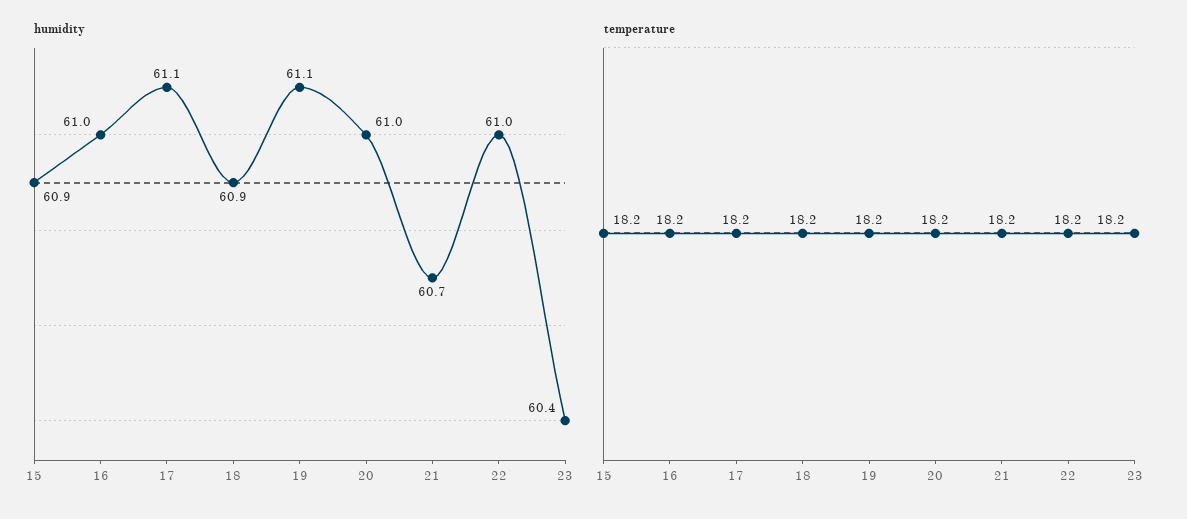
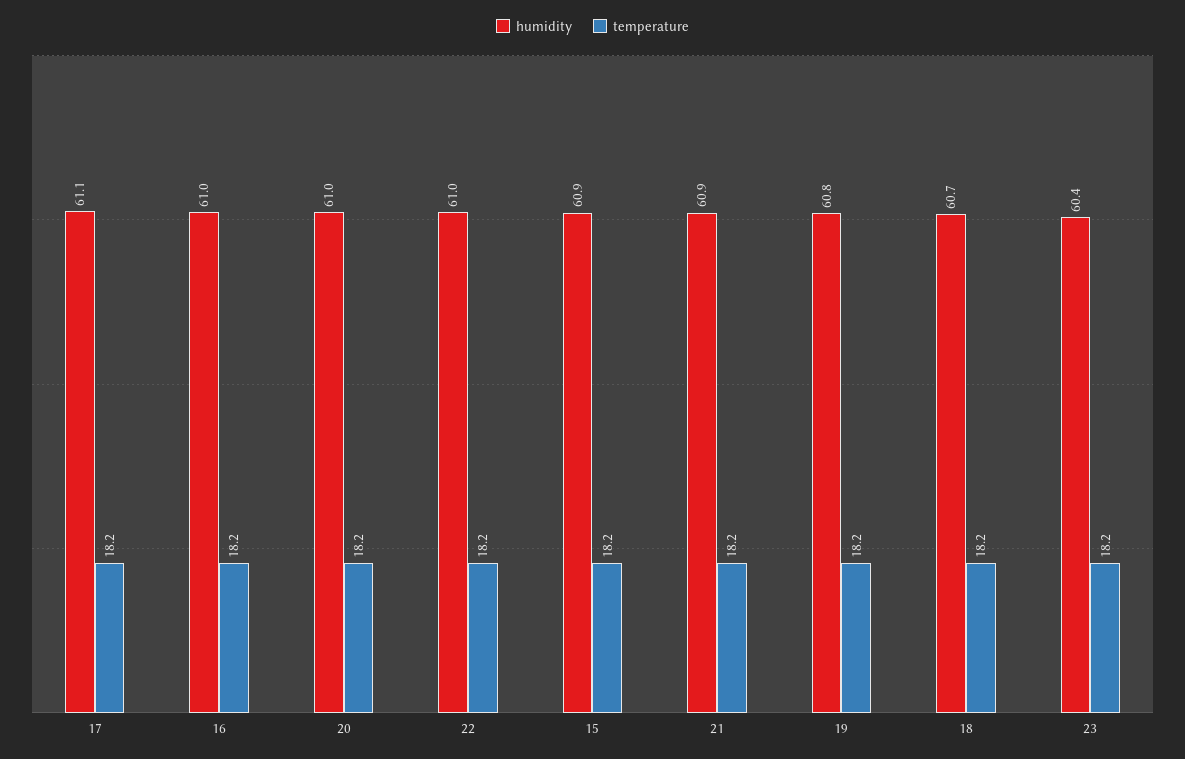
  {
    "humidity": {
      "15": 60.9,
      "16": 61,
      "17": 61.1,
-     "18": 60.9,
+     "18": 60.7,
-     "19": 61.1,
+     "19": 60.8,
      "20": 61,
-     "21": 60.7,
+     "21": 60.9,
      "22": 61,
      "23": 60.4
    },
    "temperature": {
      "15": 18.2,
      "16": 18.2,
      "17": 18.2,
      "18": 18.2,
      "19": 18.2,
      "20": 18.2,
      "21": 18.2,
      "22": 18.2,
      "23": 18.2
    }
  }

